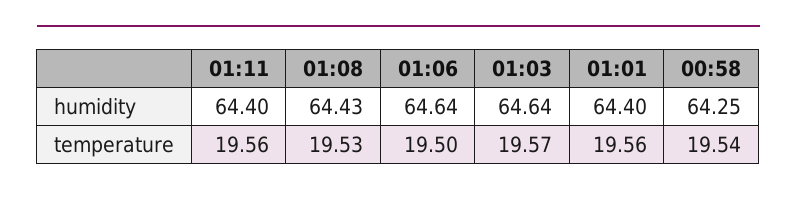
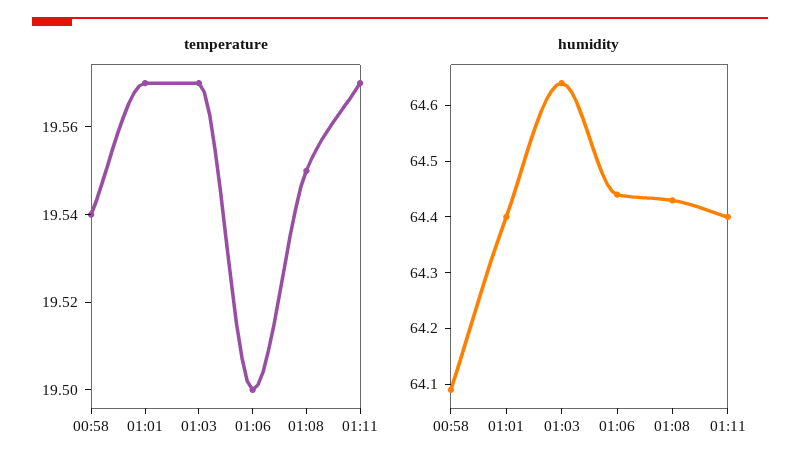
  {
    "humidity": {
      "01:11": 64.4,
      "01:08": 64.43,
-     "01:06": 64.64,
+     "01:06": 64.45,
      "01:03": 64.64,
      "01:01": 64.4,
-     "00:58": 64.25
+     "00:58": 64.1
    },
    "temperature": {
-     "01:11": 19.56,
+     "01:11": 19.57,
-     "01:08": 19.53,
+     "01:08": 19.55,
      "01:06": 19.5,
      "01:03": 19.57,
-     "01:01": 19.56,
+     "01:01": 19.57,
      "00:58": 19.54
    }
  }

